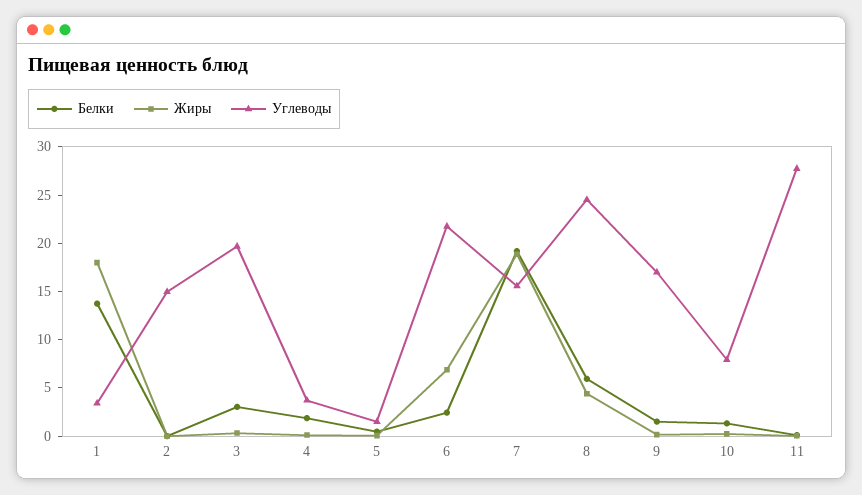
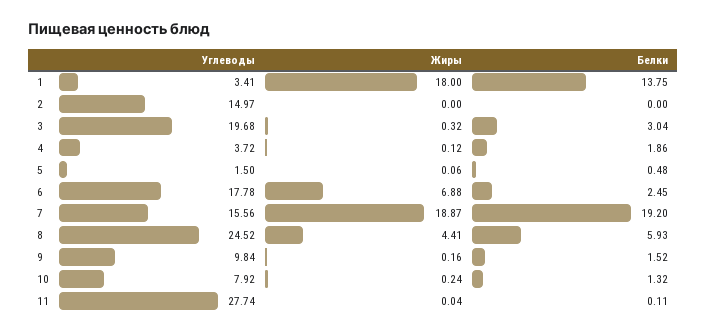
  {
    "Белки": {
      "1": 13.75,
      "2": 0,
      "3": 3.04,
      "4": 1.86,
      "5": 0.48,
      "6": 2.45,
      "7": 19.2,
      "8": 5.93,
      "9": 1.52,
      "10": 1.32,
      "11": 0.11
    },
    "Жиры": {
      "1": 18,
      "2": 0,
      "3": 0.32,
      "4": 0.12,
      "5": 0.06,
      "6": 6.88,
      "7": 18.87,
      "8": 4.41,
      "9": 0.16,
      "10": 0.24,
      "11": 0.04
    },
    "Углеводы": {
      "1": 3.41,
      "2": 14.97,
      "3": 19.68,
      "4": 3.72,
      "5": 1.5,
-     "6": 22,
+     "6": 17.78,
      "7": 15.56,
      "8": 24.52,
-     "9": 17,
+     "9": 9.84,
      "10": 7.92,
      "11": 27.74
    }
  }

